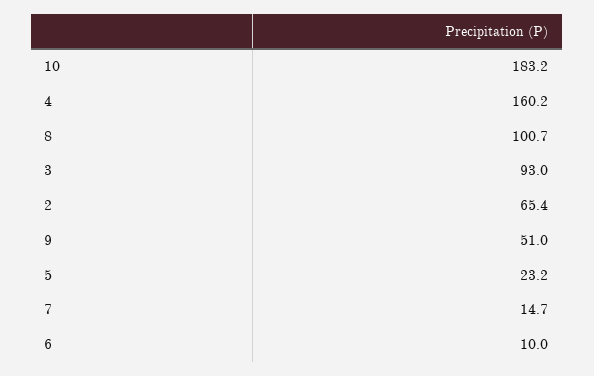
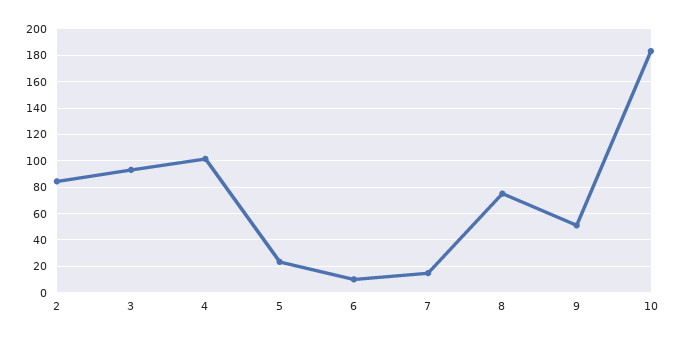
  {
    "10": 183.2,
-   "4": 160.2,
+   "4": 100,
-   "8": 100.7,
+   "8": 75,
    "3": 93,
-   "2": 65.4,
+   "2": 85,
    "9": 51,
    "5": 23.2,
    "7": 14.7,
    "6": 10
  }

